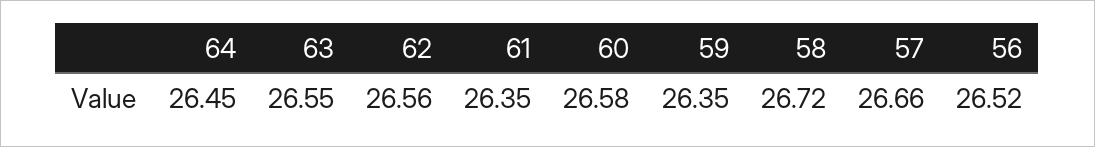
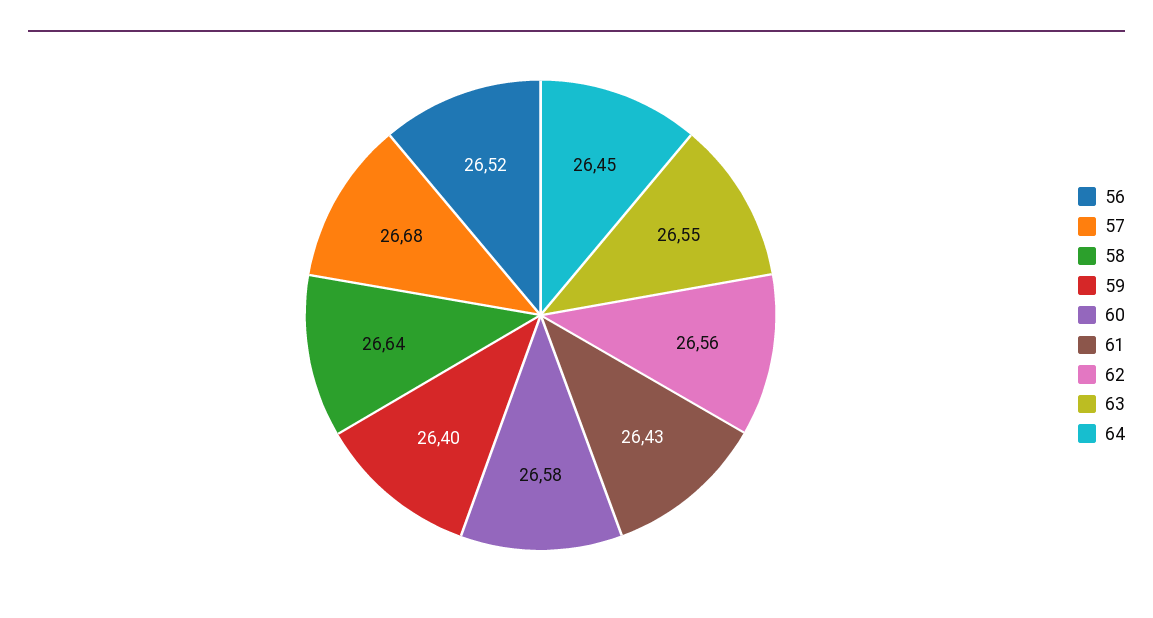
  {
    "64": 26.45,
    "63": 26.55,
    "62": 26.56,
-   "61": 26.35,
+   "61": 26.43,
    "60": 26.58,
-   "59": 26.35,
+   "59": 26.4,
-   "58": 26.72,
+   "58": 26.64,
-   "57": 26.66,
+   "57": 26.68,
    "56": 26.52
  }

